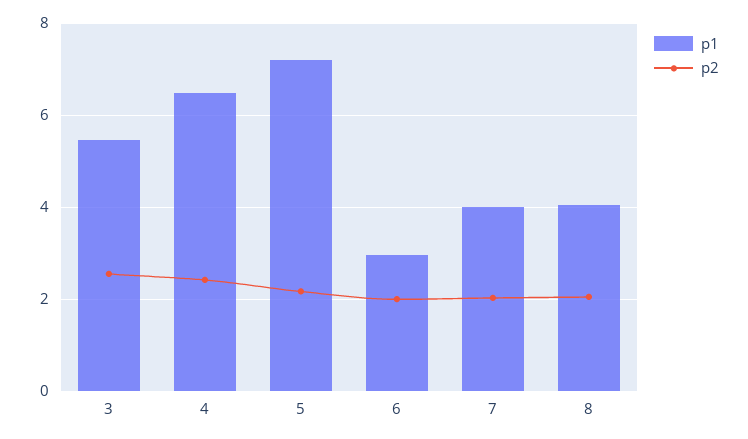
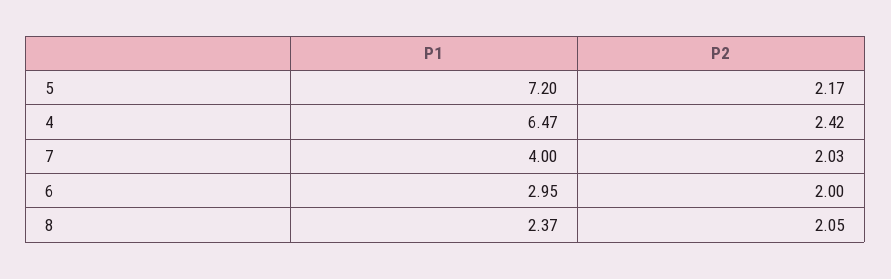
  {
    "p1": {
-     "3": 5.4,
      "4": 6.47,
      "5": 7.2,
      "6": 2.95,
      "7": 4,
-     "8": 4
+     "8": 2.37
    },
    "p2": {
-     "3": 2.6,
      "4": 2.42,
      "5": 2.17,
      "6": 2,
      "7": 2.03,
      "8": 2.05
    }
  }

